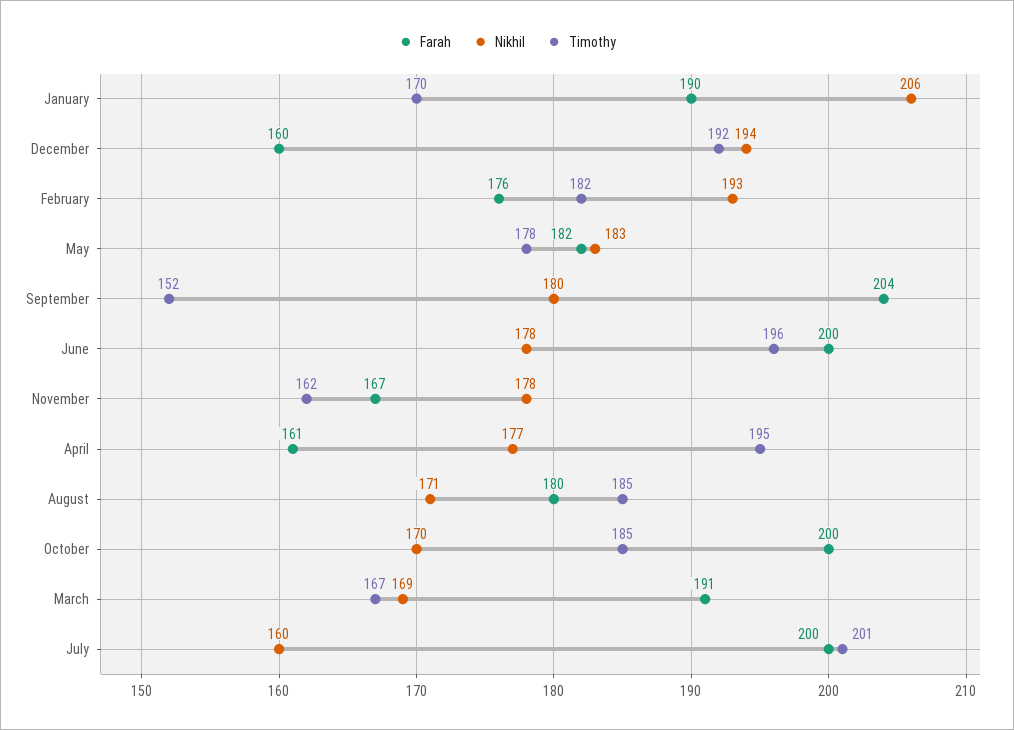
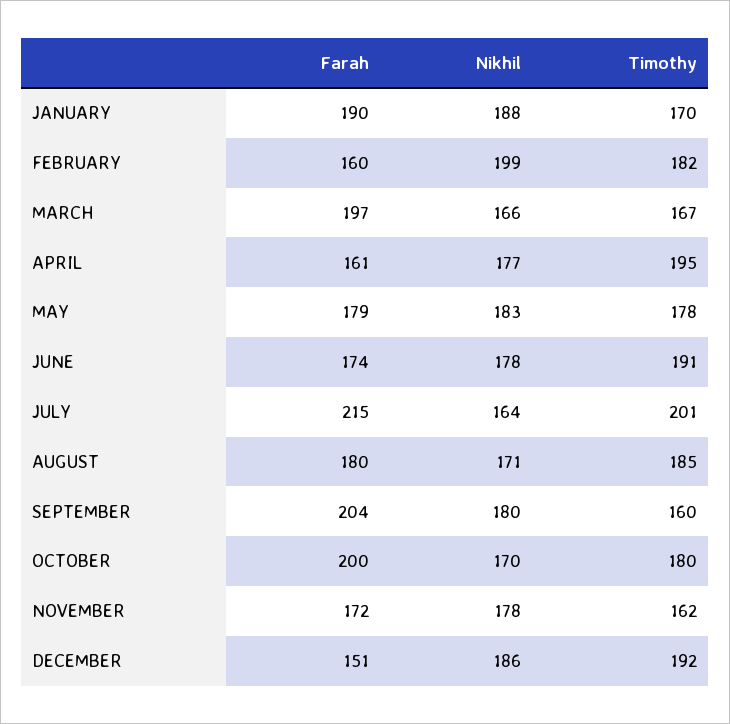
  {
    "Farah": {
      "January": 190,
-     "December": 160,
+     "December": 151,
-     "February": 176,
+     "February": 160,
-     "May": 182,
+     "May": 179,
      "September": 204,
-     "June": 200,
+     "June": 174,
-     "November": 167,
+     "November": 172,
      "April": 161,
      "August": 180,
      "October": 200,
-     "March": 191,
+     "March": 197,
-     "July": 200
+     "July": 215
    },
    "Nikhil": {
-     "January": 206,
+     "January": 188,
-     "December": 194,
+     "December": 186,
-     "February": 193,
+     "February": 199,
      "May": 183,
      "September": 180,
      "June": 178,
      "November": 178,
      "April": 177,
      "August": 171,
      "October": 170,
-     "March": 169,
+     "March": 166,
-     "July": 160
+     "July": 164
    },
    "Timothy": {
      "January": 170,
      "December": 192,
      "February": 182,
      "May": 178,
-     "September": 152,
+     "September": 160,
-     "June": 196,
+     "June": 191,
      "November": 162,
      "April": 195,
      "August": 185,
-     "October": 185,
+     "October": 180,
      "March": 167,
      "July": 201
    }
  }

